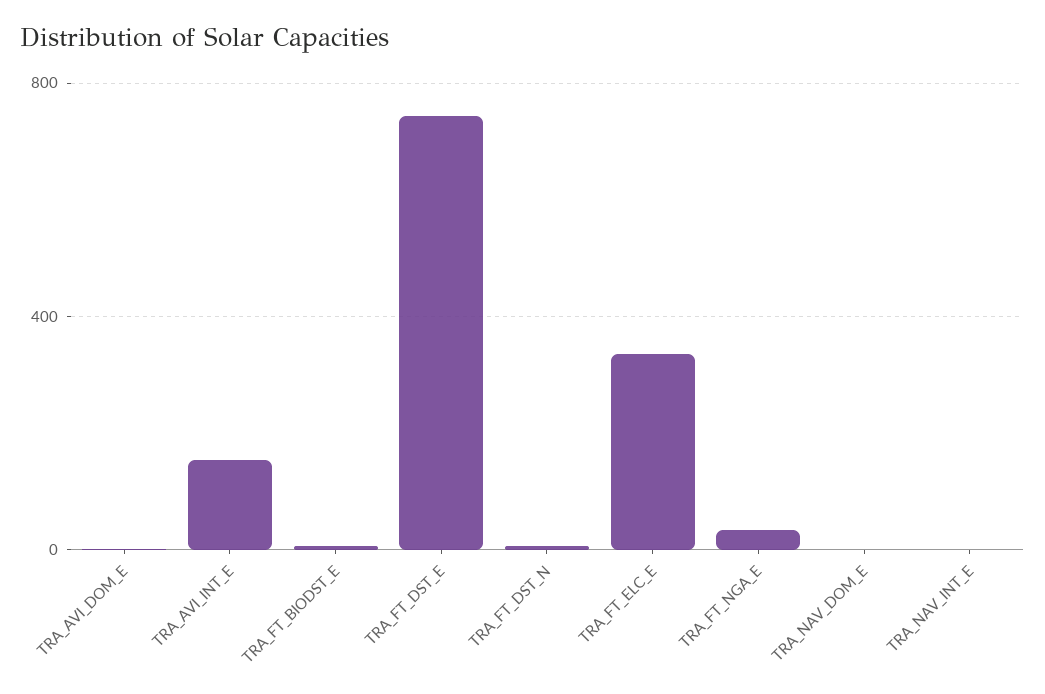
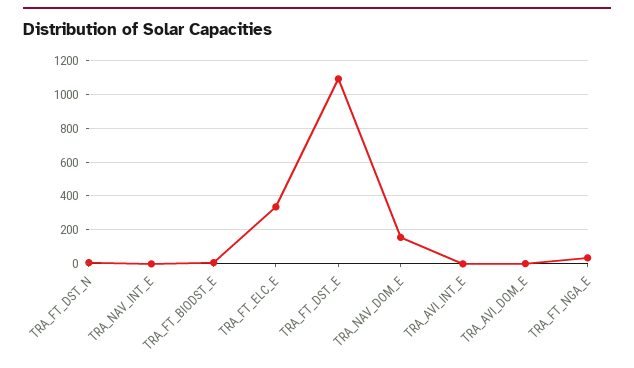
  {
    "TRA_AVI_DOM_E": 0,
-   "TRA_AVI_INT_E": 150,
+   "TRA_AVI_INT_E": 0,
    "TRA_FT_BIODST_E": 0,
-   "TRA_FT_DST_E": 750,
+   "TRA_FT_DST_E": 1100,
    "TRA_FT_DST_N": 0,
    "TRA_FT_ELC_E": 350,
    "TRA_FT_NGA_E": 50,
-   "TRA_NAV_DOM_E": 0,
+   "TRA_NAV_DOM_E": 150,
    "TRA_NAV_INT_E": 0
  }

